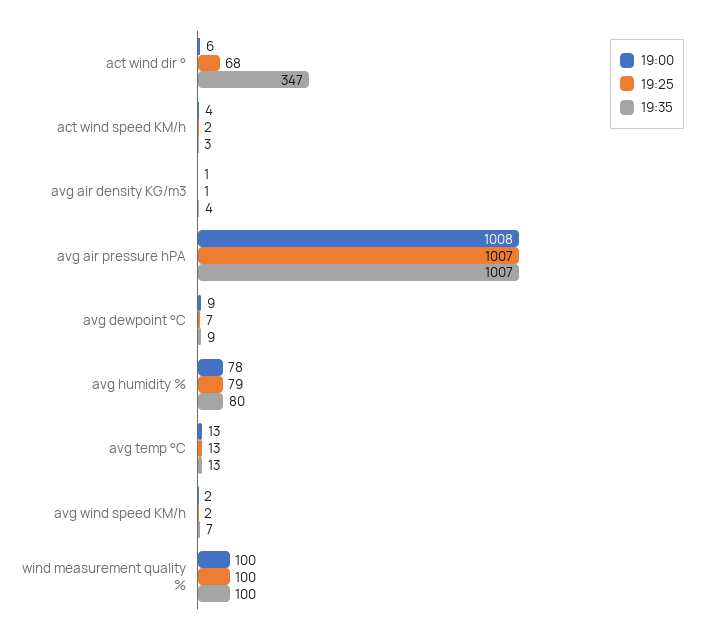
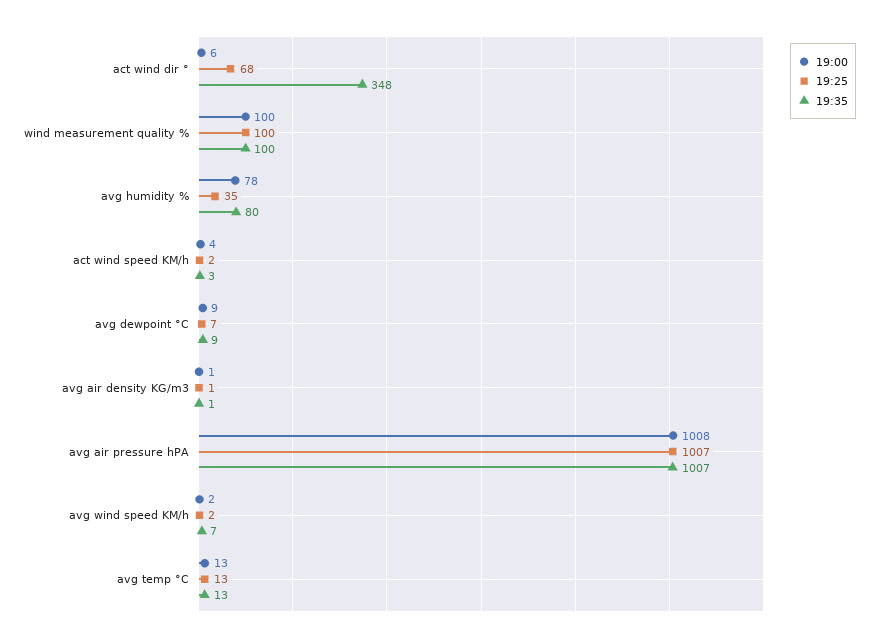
  {
    "19:00": {
      "act wind dir °": 6,
      "act wind speed KM/h": 4,
      "avg air density KG/m3": 1,
      "avg air pressure hPA": 1008,
      "avg dewpoint °C": 9,
      "avg humidity %": 78,
      "avg temp °C": 13,
      "avg wind speed KM/h": 2,
      "wind measurement quality %": 100
    },
    "19:25": {
      "act wind dir °": 68,
      "act wind speed KM/h": 2,
      "avg air density KG/m3": 1,
      "avg air pressure hPA": 1007,
      "avg dewpoint °C": 7,
-     "avg humidity %": 79,
+     "avg humidity %": 35,
      "avg temp °C": 13,
      "avg wind speed KM/h": 2,
      "wind measurement quality %": 100
    },
    "19:35": {
-     "act wind dir °": 347,
+     "act wind dir °": 348,
      "act wind speed KM/h": 3,
-     "avg air density KG/m3": 4,
+     "avg air density KG/m3": 1,
      "avg air pressure hPA": 1007,
      "avg dewpoint °C": 9,
      "avg humidity %": 80,
      "avg temp °C": 13,
      "avg wind speed KM/h": 7,
      "wind measurement quality %": 100
    }
  }

